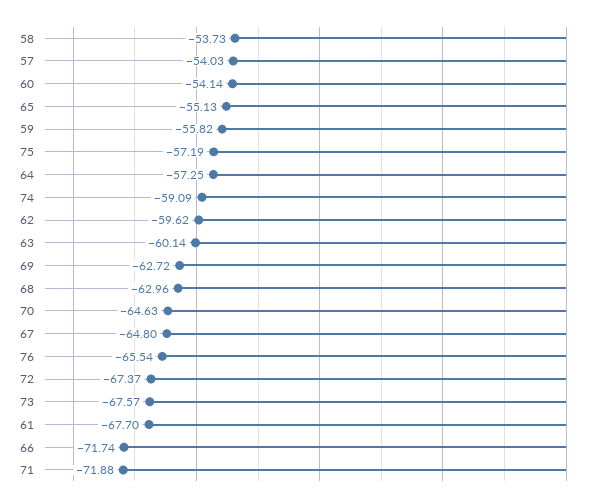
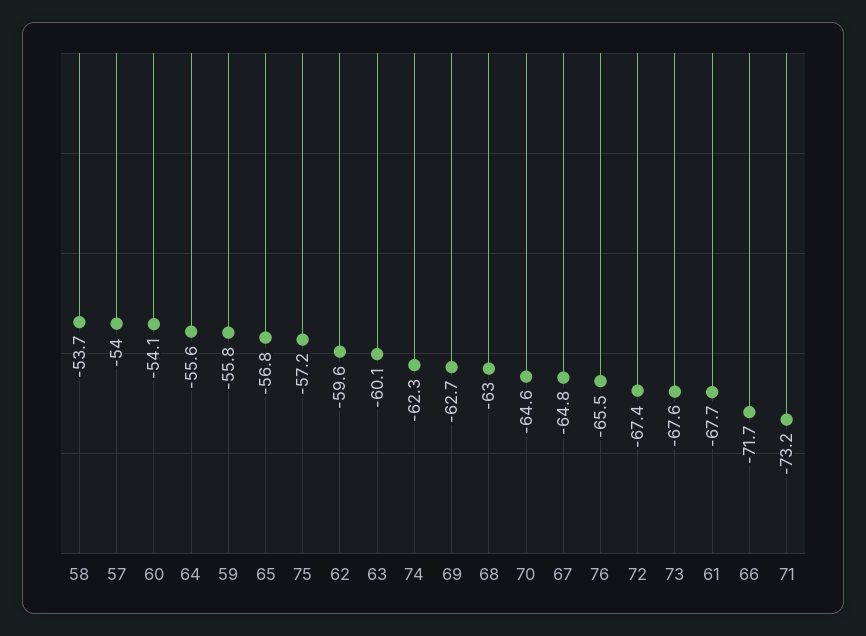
  {
    "58": -53.73,
    "57": -54.03,
    "60": -54.14,
-   "65": -55.13,
+   "65": -56.8,
    "59": -55.82,
    "75": -57.19,
-   "64": -57.25,
+   "64": -55.6,
-   "74": -59.09,
+   "74": -62.3,
    "62": -59.62,
    "63": -60.14,
    "69": -62.72,
    "68": -62.96,
    "70": -64.63,
    "67": -64.8,
    "76": -65.54,
    "72": -67.37,
    "73": -67.57,
    "61": -67.7,
    "66": -71.74,
-   "71": -71.88
+   "71": -73.2
  }

